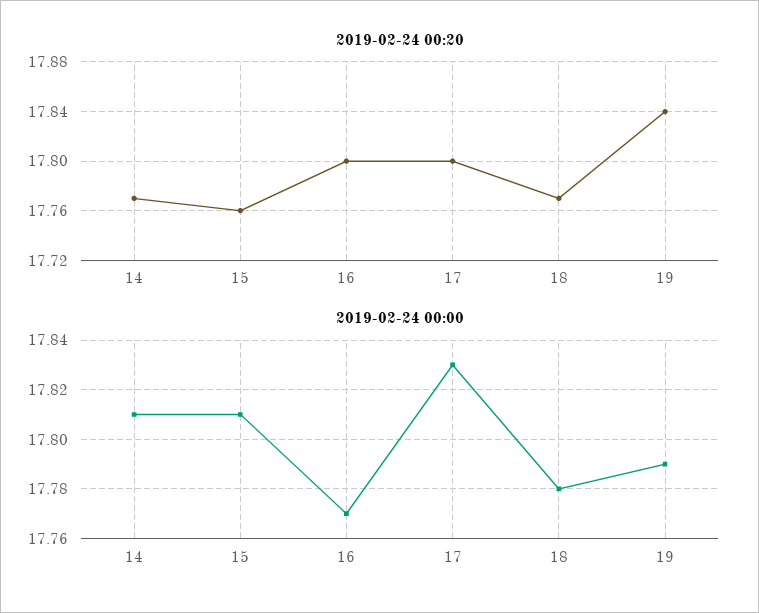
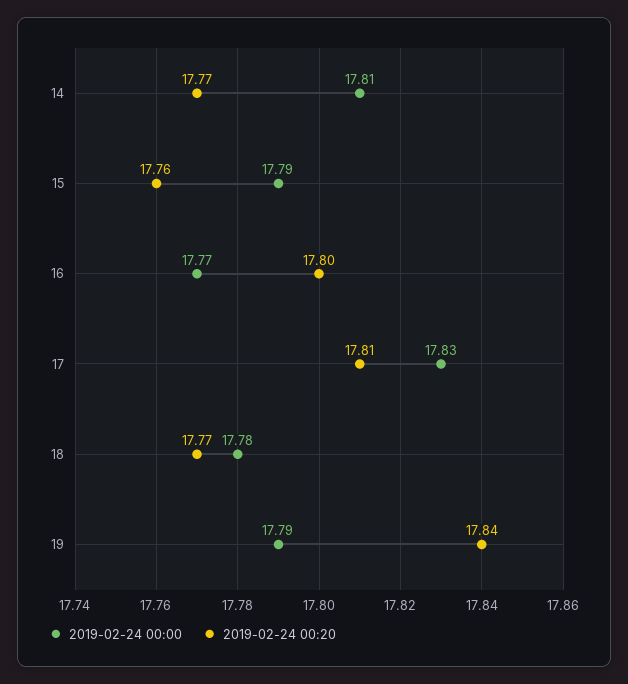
  {
    "2019-02-24 00:20": {
      "14": 17.77,
      "15": 17.76,
      "16": 17.8,
-     "17": 17.8,
+     "17": 17.81,
      "18": 17.77,
      "19": 17.84
    },
    "2019-02-24 00:00": {
      "14": 17.81,
-     "15": 17.81,
+     "15": 17.79,
      "16": 17.77,
      "17": 17.83,
      "18": 17.78,
      "19": 17.79
    }
  }

